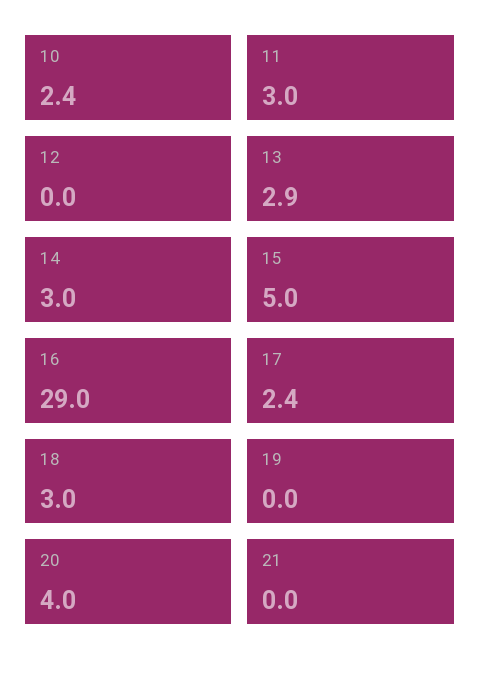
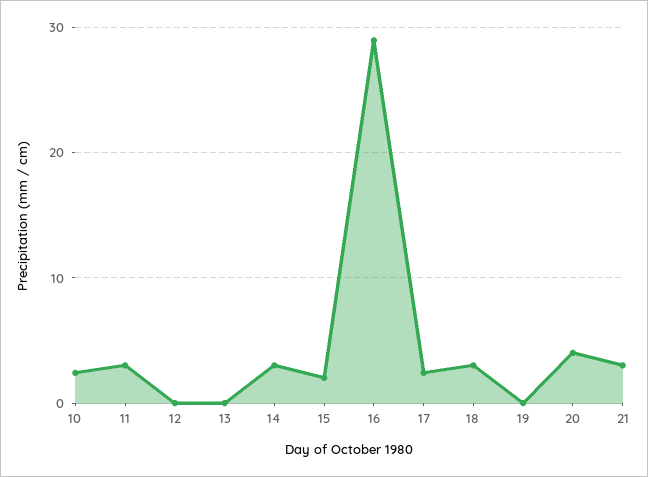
  {
    "10": 2.4,
    "11": 3,
    "12": 0,
-   "13": 2.9,
+   "13": 0,
    "14": 3,
-   "15": 5,
+   "15": 2,
    "16": 29,
    "17": 2.4,
    "18": 3,
    "19": 0,
    "20": 4,
-   "21": 0
+   "21": 3
  }

